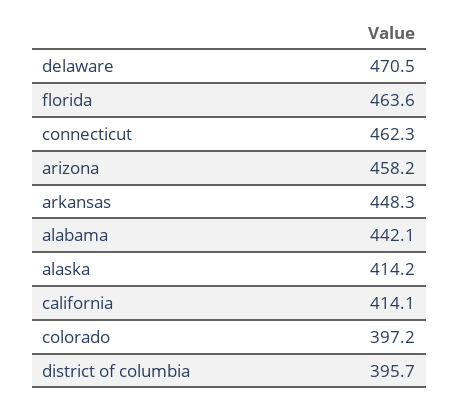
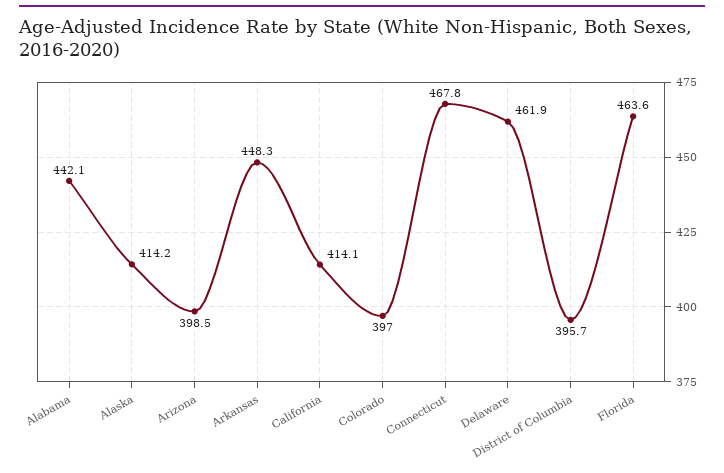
  {
-   "delaware": 470.5,
+   "delaware": 461.9,
    "florida": 463.6,
-   "connecticut": 462.3,
+   "connecticut": 467.8,
-   "arizona": 458.2,
+   "arizona": 398.5,
    "arkansas": 448.3,
    "alabama": 442.1,
    "alaska": 414.2,
    "california": 414.1,
-   "colorado": 397.2,
+   "colorado": 397,
    "district of columbia": 395.7
  }

